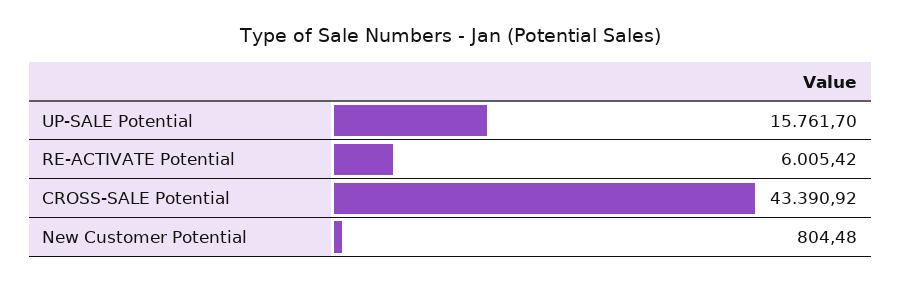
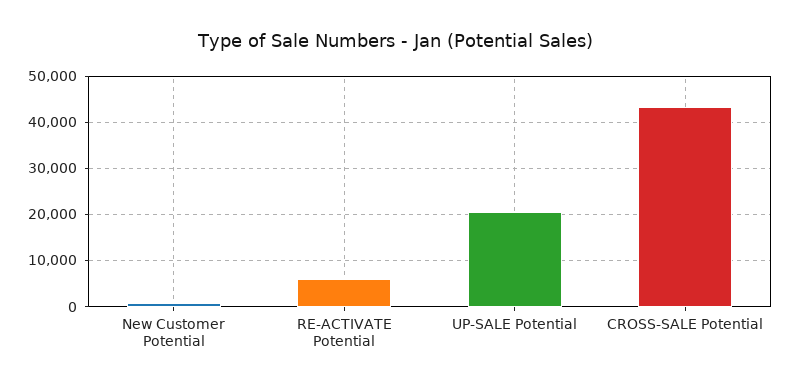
  {
-   "UP-SALE Potential": 15761.7,
+   "UP-SALE Potential": 20000,
    "RE-ACTIVATE Potential": 6005.42,
    "CROSS-SALE Potential": 43390.92,
    "New Customer Potential": 804.48
  }

